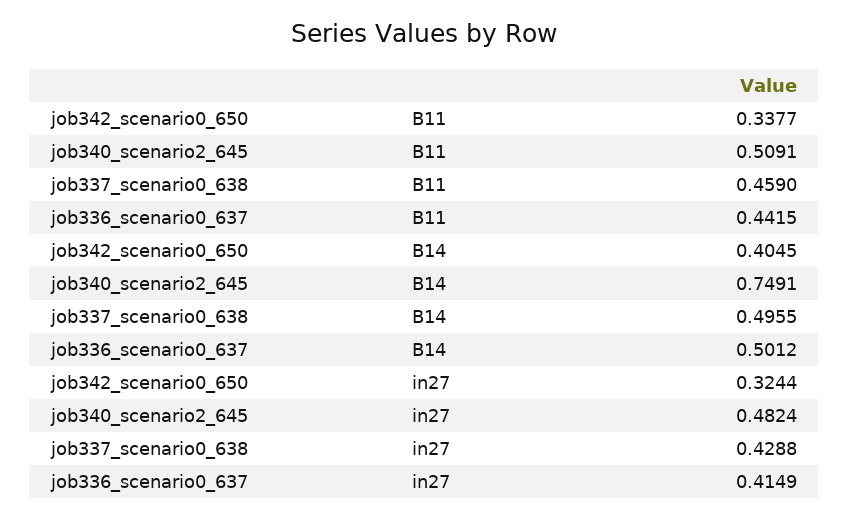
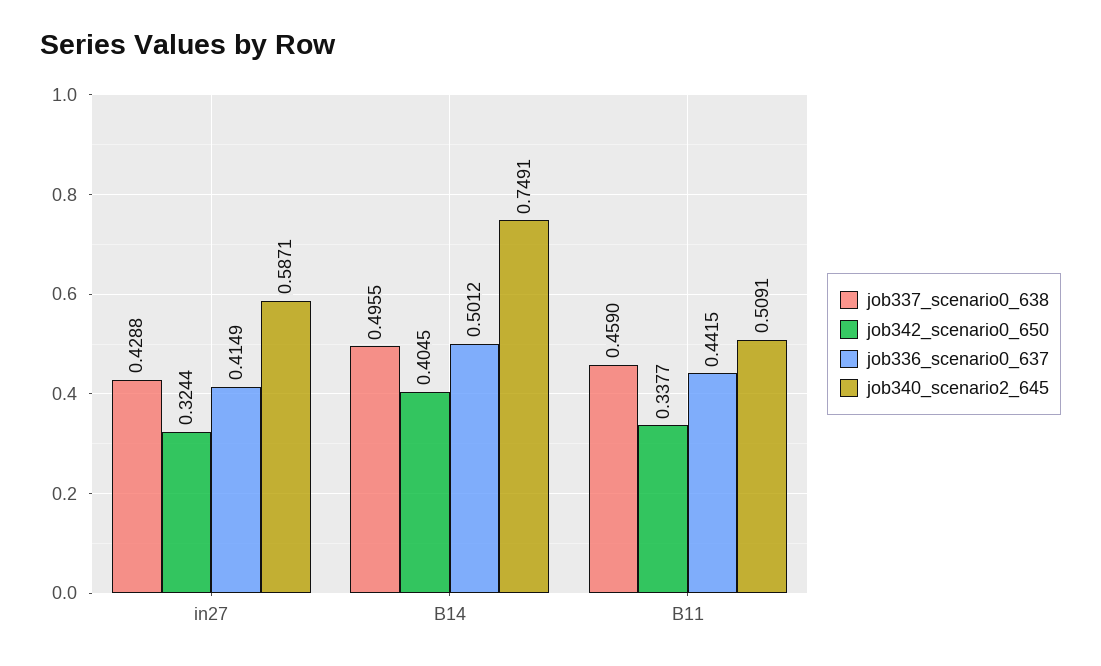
  {
    "job342_scenario0_650": {
      "B11": 0.3377,
      "B14": 0.4045,
      "in27": 0.3244
    },
    "job340_scenario2_645": {
      "B11": 0.5091,
      "B14": 0.7491,
-     "in27": 0.4824
+     "in27": 0.5871
    },
    "job337_scenario0_638": {
      "B11": 0.459,
      "B14": 0.4955,
      "in27": 0.4288
    },
    "job336_scenario0_637": {
      "B11": 0.4415,
      "B14": 0.5012,
      "in27": 0.4149
    }
  }

